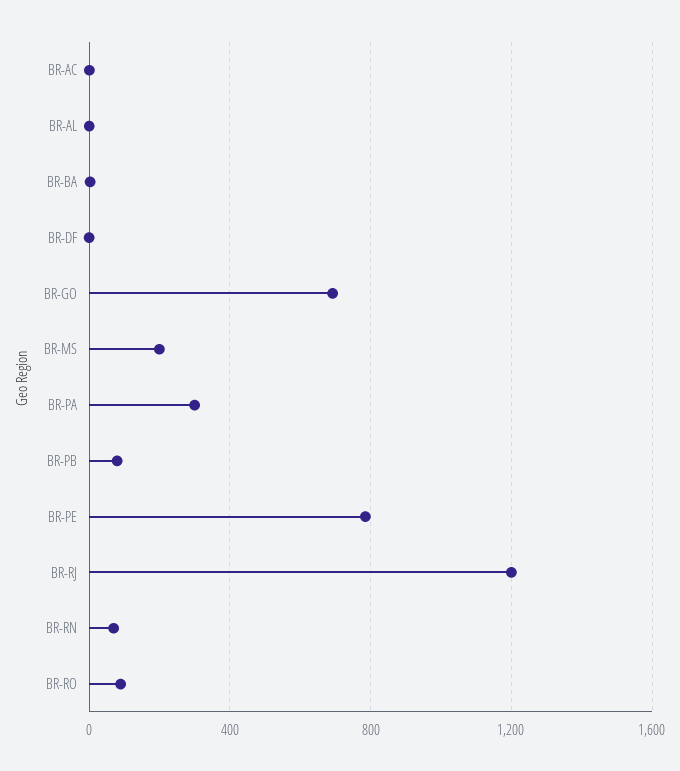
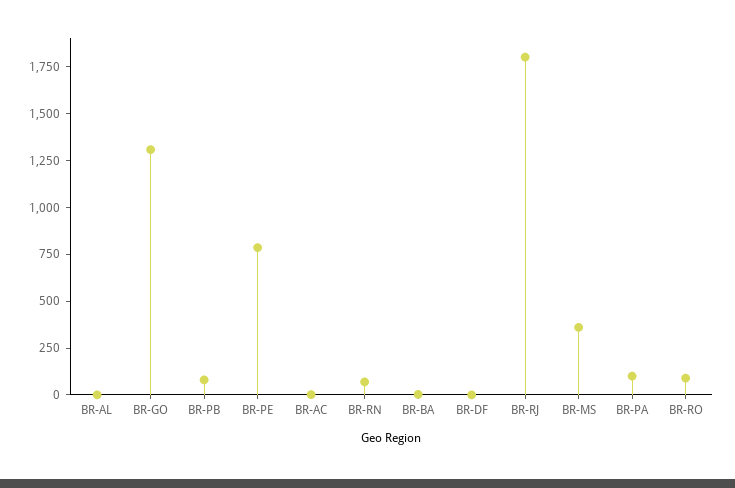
  {
    "BR-AC": 0,
    "BR-AL": 0,
    "BR-BA": 0,
    "BR-DF": 0,
-   "BR-GO": 700,
+   "BR-GO": 1300,
-   "BR-MS": 200,
+   "BR-MS": 350,
-   "BR-PA": 300,
+   "BR-PA": 100,
    "BR-PB": 100,
    "BR-PE": 800,
-   "BR-RJ": 1200,
+   "BR-RJ": 1800,
    "BR-RN": 50,
    "BR-RO": 100
  }

